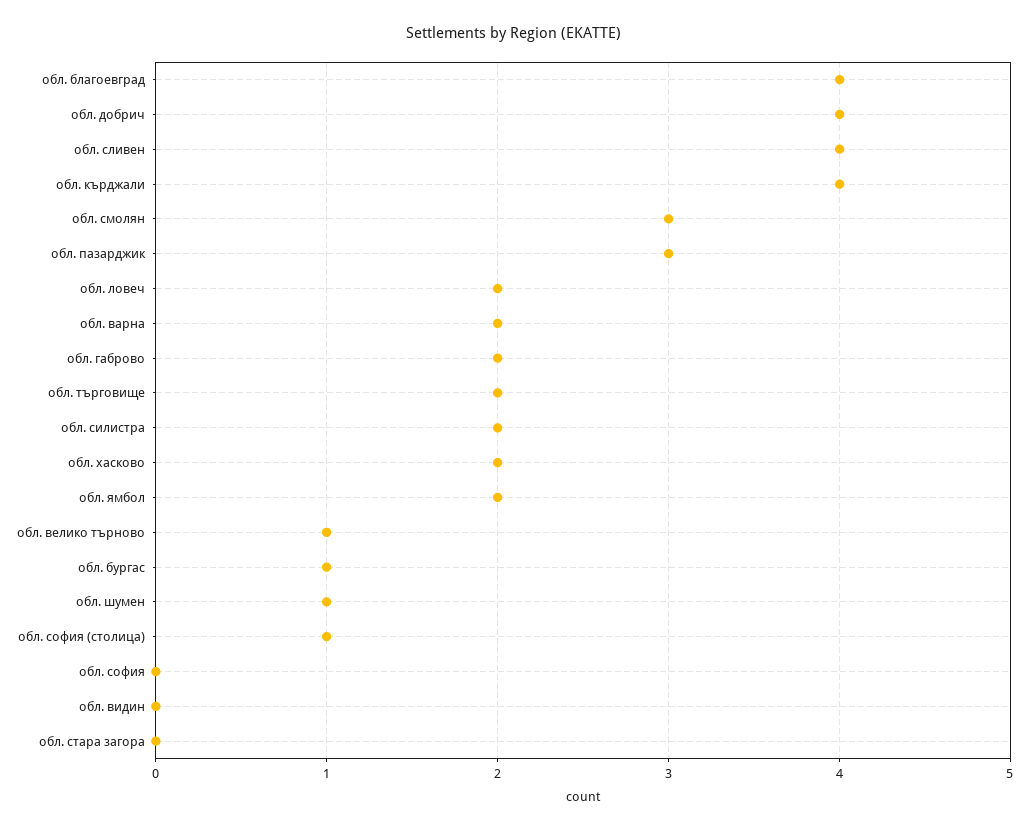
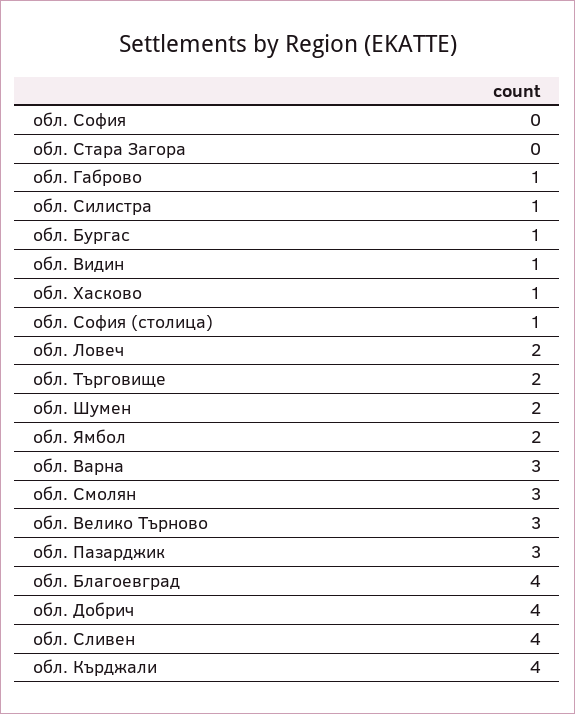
  {
    "обл. благоевград": 4,
    "обл. добрич": 4,
    "обл. сливен": 4,
    "обл. кърджали": 4,
    "обл. смолян": 3,
    "обл. пазарджик": 3,
    "обл. ловеч": 2,
-   "обл. варна": 2,
+   "обл. варна": 3,
-   "обл. габрово": 2,
+   "обл. габрово": 1,
    "обл. търговище": 2,
-   "обл. силистра": 2,
+   "обл. силистра": 1,
-   "обл. хасково": 2,
+   "обл. хасково": 1,
    "обл. ямбол": 2,
-   "обл. велико търново": 1,
+   "обл. велико търново": 3,
    "обл. бургас": 1,
-   "обл. шумен": 1,
+   "обл. шумен": 2,
    "обл. софия (столица)": 1,
    "обл. софия": 0,
-   "обл. видин": 0,
+   "обл. видин": 1,
    "обл. стара загора": 0
  }

